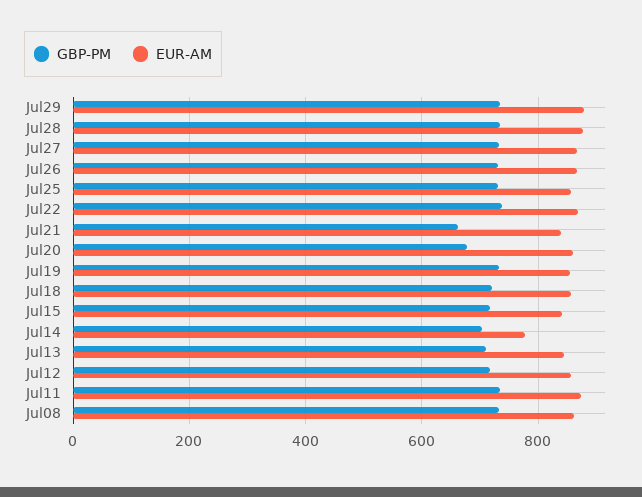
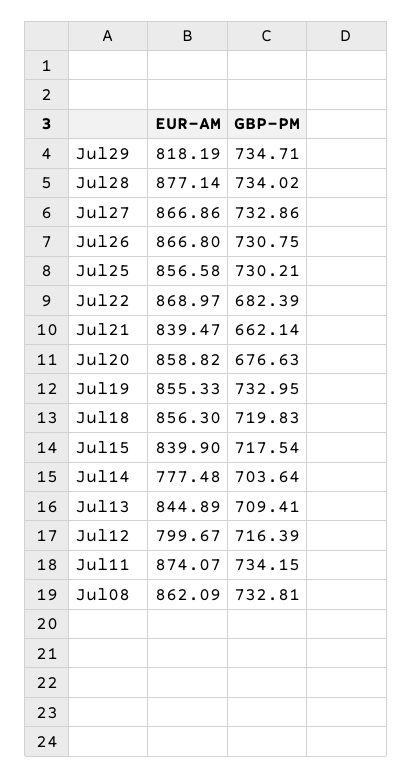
  {
    "GBP-PM": {
      "Jul29": 734.71,
      "Jul28": 734.02,
      "Jul27": 732.86,
      "Jul26": 730.75,
      "Jul25": 730.21,
-     "Jul22": 740,
+     "Jul22": 682.39,
      "Jul21": 662.14,
      "Jul20": 676.63,
      "Jul19": 732.95,
      "Jul18": 719.83,
      "Jul15": 717.54,
      "Jul14": 703.64,
      "Jul13": 709.41,
      "Jul12": 716.39,
      "Jul11": 734.15,
      "Jul08": 732.81
    },
    "EUR-AM": {
-     "Jul29": 880,
+     "Jul29": 818.19,
      "Jul28": 877.14,
      "Jul27": 866.86,
      "Jul26": 866.8,
      "Jul25": 856.58,
      "Jul22": 868.97,
      "Jul21": 839.47,
      "Jul20": 858.82,
      "Jul19": 855.33,
      "Jul18": 856.3,
      "Jul15": 839.9,
      "Jul14": 777.48,
      "Jul13": 844.89,
-     "Jul12": 860,
+     "Jul12": 799.67,
      "Jul11": 874.07,
      "Jul08": 862.09
    }
  }

